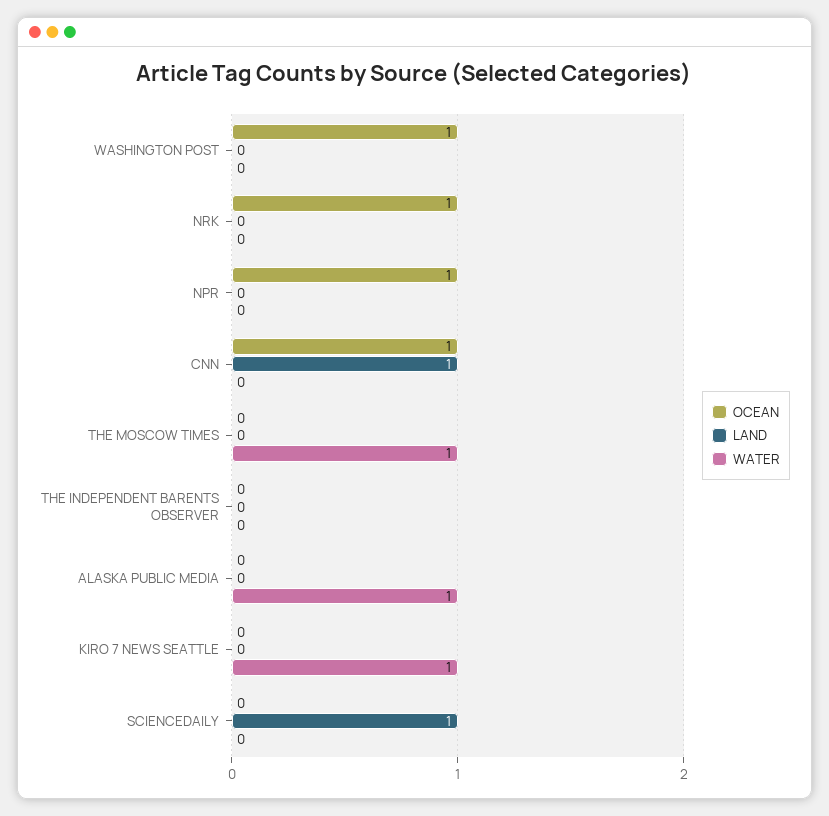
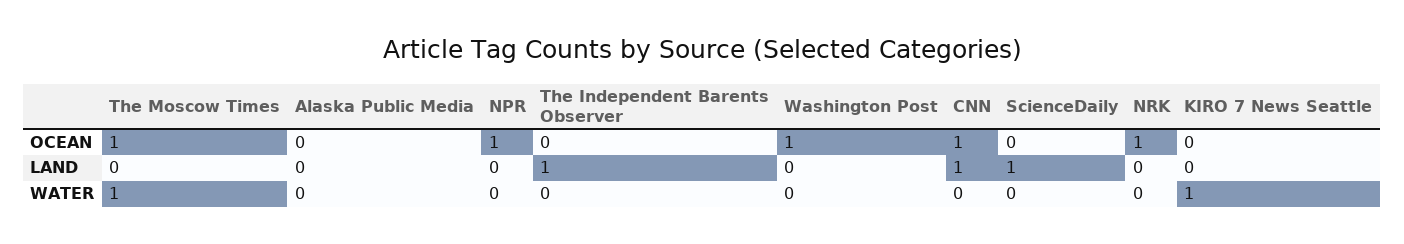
  {
    "OCEAN": {
      "WASHINGTON POST": 1,
      "NRK": 1,
      "NPR": 1,
      "CNN": 1,
-     "THE MOSCOW TIMES": 0,
+     "THE MOSCOW TIMES": 1,
      "THE INDEPENDENT BARENTS OBSERVER": 0,
      "ALASKA PUBLIC MEDIA": 0,
      "KIRO 7 NEWS SEATTLE": 0,
      "SCIENCEDAILY": 0
    },
    "LAND": {
      "WASHINGTON POST": 0,
      "NRK": 0,
      "NPR": 0,
      "CNN": 1,
      "THE MOSCOW TIMES": 0,
-     "THE INDEPENDENT BARENTS OBSERVER": 0,
+     "THE INDEPENDENT BARENTS OBSERVER": 1,
      "ALASKA PUBLIC MEDIA": 0,
      "KIRO 7 NEWS SEATTLE": 0,
      "SCIENCEDAILY": 1
    },
    "WATER": {
      "WASHINGTON POST": 0,
      "NRK": 0,
      "NPR": 0,
      "CNN": 0,
      "THE MOSCOW TIMES": 1,
      "THE INDEPENDENT BARENTS OBSERVER": 0,
-     "ALASKA PUBLIC MEDIA": 1,
+     "ALASKA PUBLIC MEDIA": 0,
      "KIRO 7 NEWS SEATTLE": 1,
      "SCIENCEDAILY": 0
    }
  }

